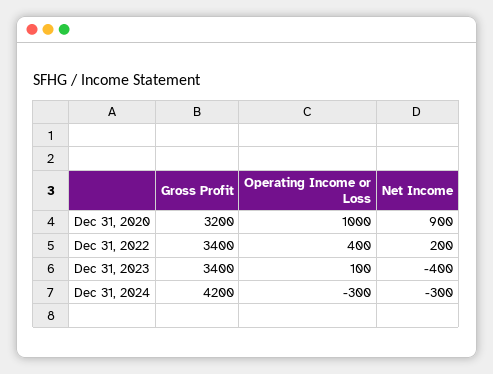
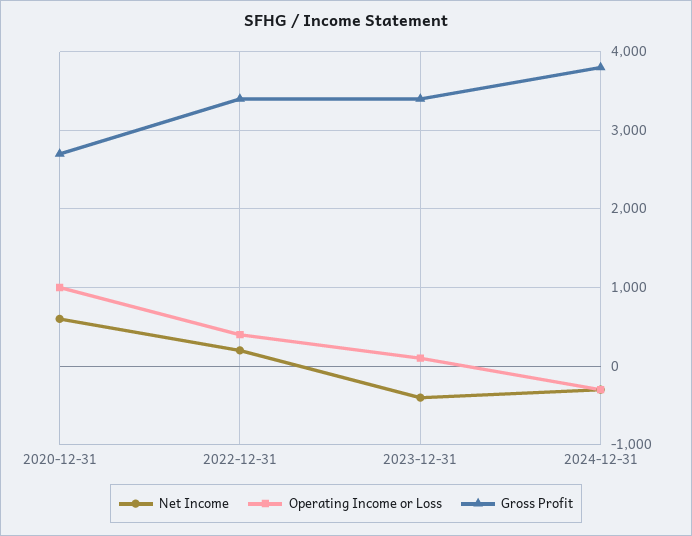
  {
    "Gross Profit": {
-     "Dec 31, 2020": 3200,
+     "Dec 31, 2020": 2700,
      "Dec 31, 2022": 3400,
      "Dec 31, 2023": 3400,
-     "Dec 31, 2024": 4200
+     "Dec 31, 2024": 3800
    },
    "Operating Income or Loss": {
      "Dec 31, 2020": 1000,
      "Dec 31, 2022": 400,
      "Dec 31, 2023": 100,
      "Dec 31, 2024": -300
    },
    "Net Income": {
-     "Dec 31, 2020": 900,
+     "Dec 31, 2020": 600,
      "Dec 31, 2022": 200,
      "Dec 31, 2023": -400,
      "Dec 31, 2024": -300
    }
  }

